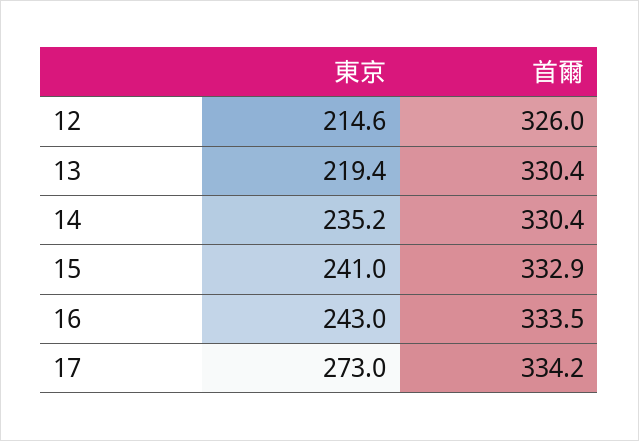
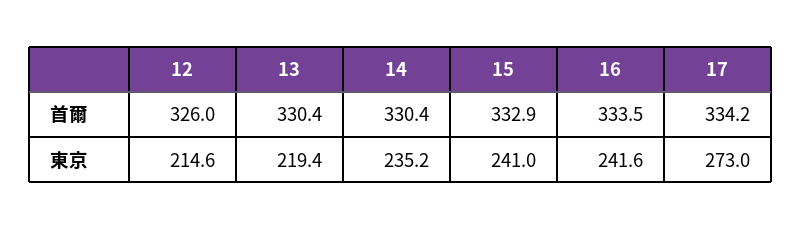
  {
    "東京": {
      "12": 214.6,
      "13": 219.4,
      "14": 235.2,
      "15": 241,
-     "16": 243,
+     "16": 241.6,
      "17": 273
    },
    "首爾": {
      "12": 326,
      "13": 330.4,
      "14": 330.4,
      "15": 332.9,
      "16": 333.5,
      "17": 334.2
    }
  }

